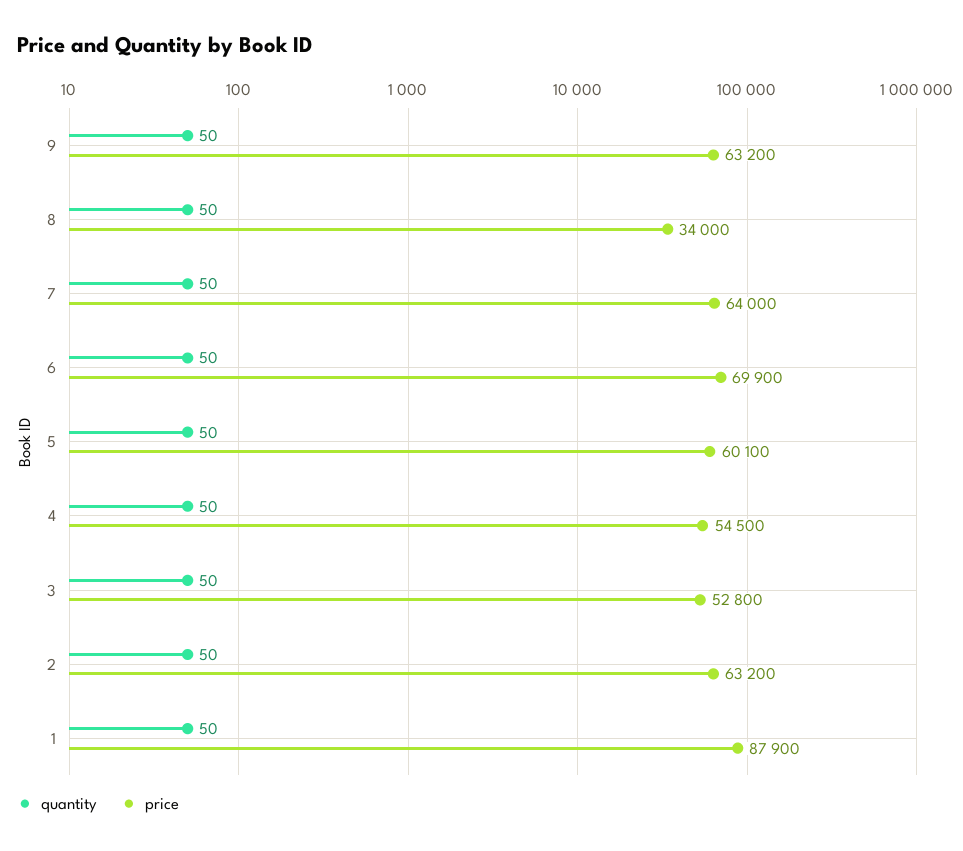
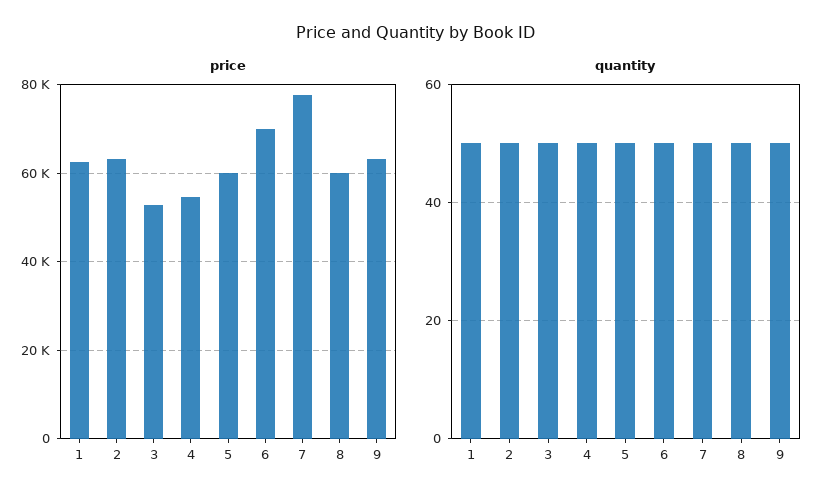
  {
    "quantity": {
      "9": 50,
      "8": 50,
      "7": 50,
      "6": 50,
      "5": 50,
      "4": 50,
      "3": 50,
      "2": 50,
      "1": 50
    },
    "price": {
      "9": 63200,
-     "8": 34000,
+     "8": 60000,
-     "7": 64000,
+     "7": 78000,
      "6": 69900,
      "5": 60100,
      "4": 54500,
      "3": 52800,
      "2": 63200,
-     "1": 87900
+     "1": 62000
    }
  }

